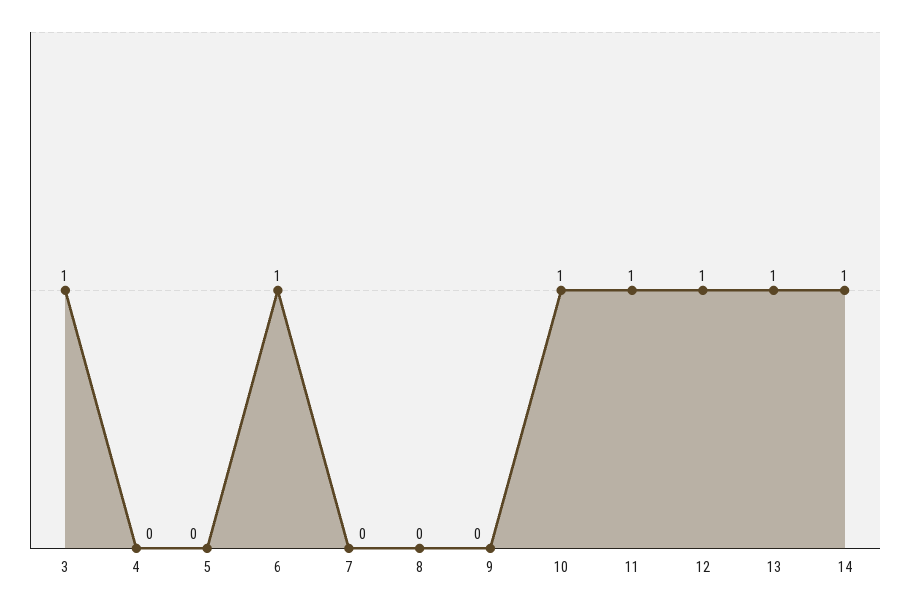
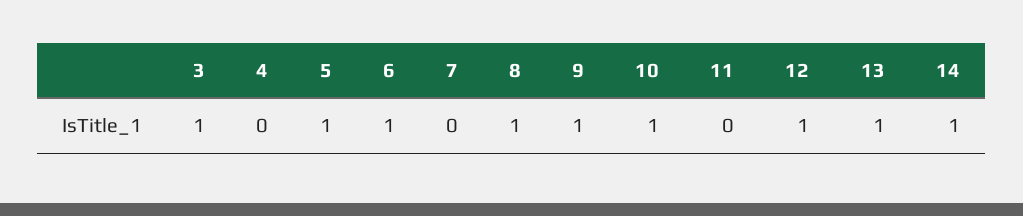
  {
    "3": 1,
    "4": 0,
-   "5": 0,
+   "5": 1,
    "6": 1,
    "7": 0,
-   "8": 0,
+   "8": 1,
-   "9": 0,
+   "9": 1,
    "10": 1,
-   "11": 1,
+   "11": 0,
    "12": 1,
    "13": 1,
    "14": 1
  }

